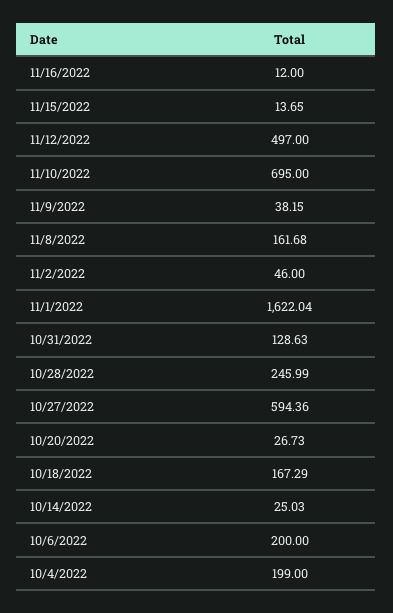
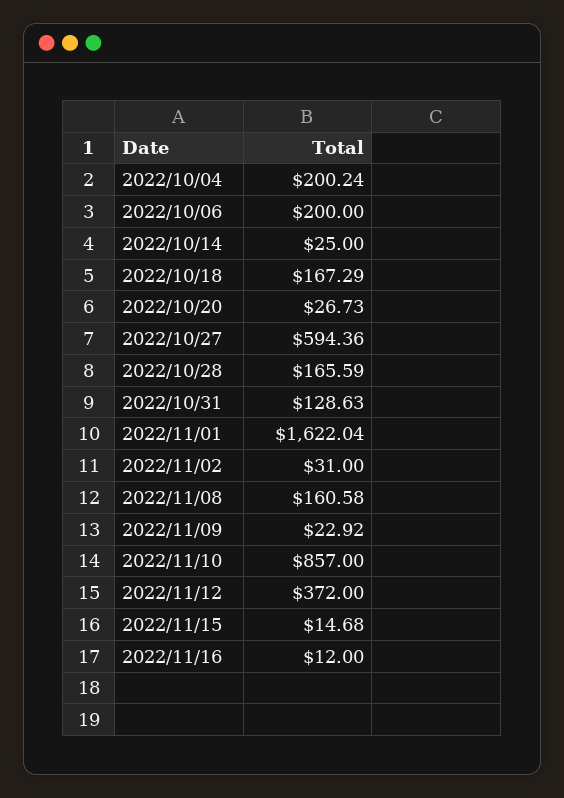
  {
    "11/16/2022": 12,
-   "11/15/2022": 13.65,
+   "11/15/2022": 14.68,
-   "11/12/2022": 497,
+   "11/12/2022": 372,
-   "11/10/2022": 695,
+   "11/10/2022": 857,
-   "11/9/2022": 38.15,
+   "11/9/2022": 22.92,
-   "11/8/2022": 161.68,
+   "11/8/2022": 160.58,
-   "11/2/2022": 46,
+   "11/2/2022": 31,
    "11/1/2022": 1622.04,
    "10/31/2022": 128.63,
-   "10/28/2022": 245.99,
+   "10/28/2022": 165.59,
    "10/27/2022": 594.36,
    "10/20/2022": 26.73,
    "10/18/2022": 167.29,
-   "10/14/2022": 25.03,
+   "10/14/2022": 25,
    "10/6/2022": 200,
-   "10/4/2022": 199
+   "10/4/2022": 200.24
  }

